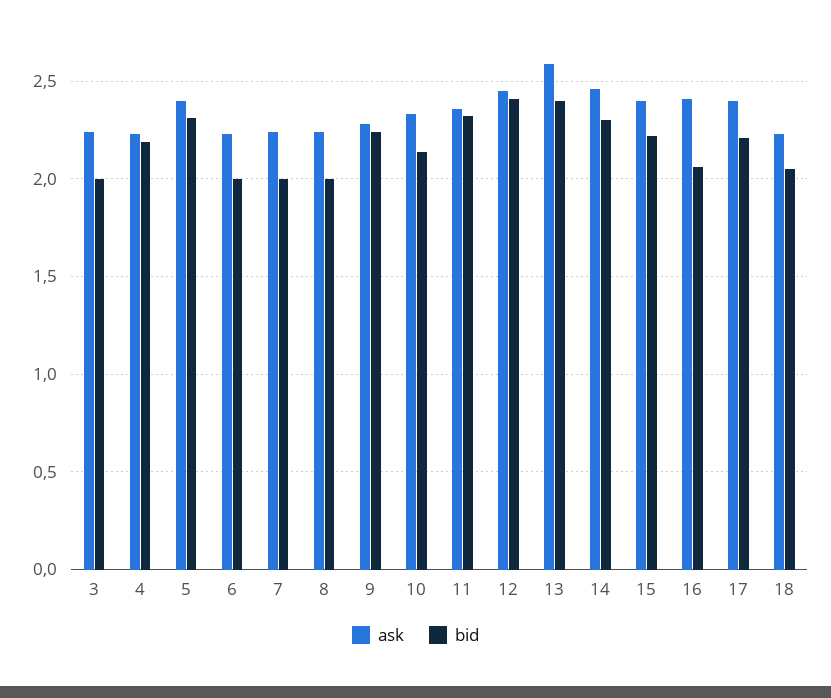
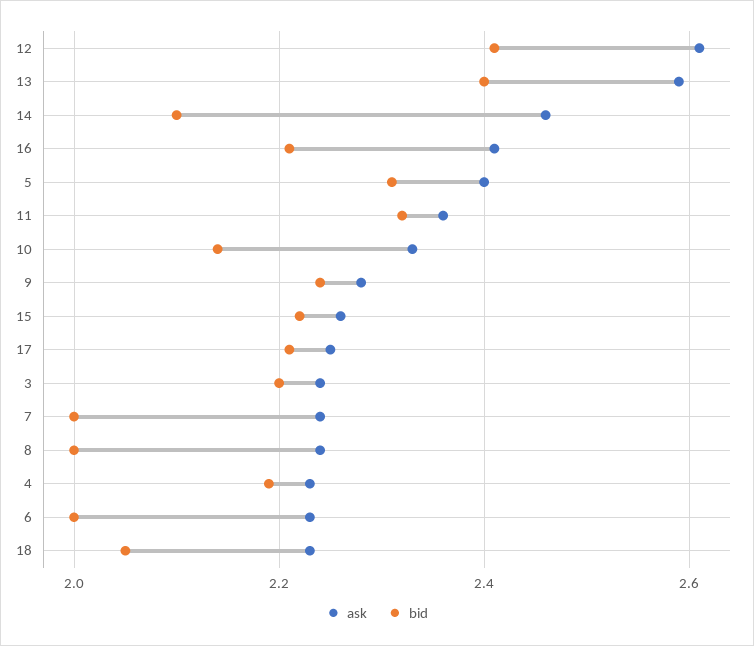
  {
    "ask": {
      "3": 2.25,
      "4": 2.25,
      "5": 2.4,
      "6": 2.25,
      "7": 2.25,
      "8": 2.25,
      "9": 2.3,
      "10": 2.35,
      "11": 2.35,
-     "12": 2.45,
+     "12": 2.6,
      "13": 2.6,
      "14": 2.45,
-     "15": 2.4,
+     "15": 2.25,
      "16": 2.4,
-     "17": 2.4,
+     "17": 2.25,
      "18": 2.25
    },
    "bid": {
-     "3": 2,
+     "3": 2.2,
      "4": 2.2,
      "5": 2.3,
      "6": 2,
      "7": 2,
      "8": 2,
      "9": 2.25,
      "10": 2.15,
      "11": 2.3,
      "12": 2.4,
      "13": 2.4,
-     "14": 2.3,
+     "14": 2.1,
      "15": 2.2,
-     "16": 2.05,
+     "16": 2.2,
      "17": 2.2,
      "18": 2.05
    }
  }

